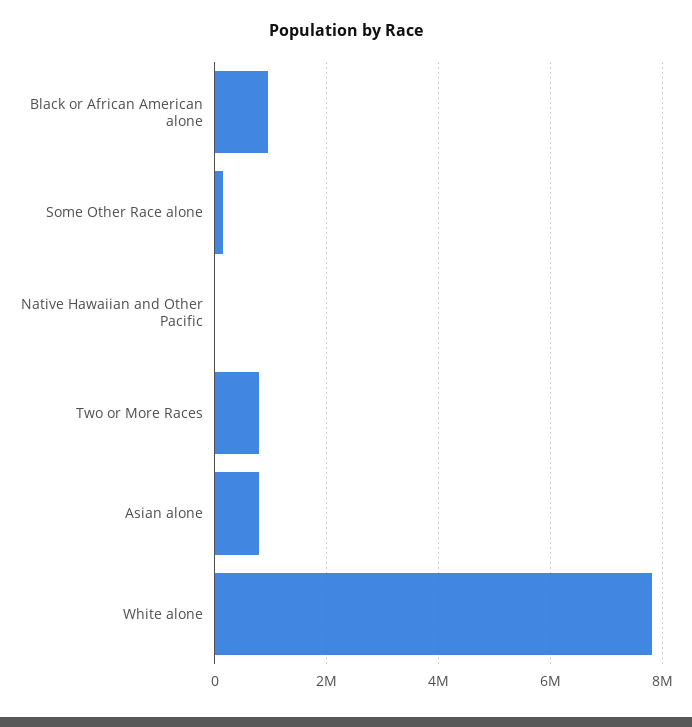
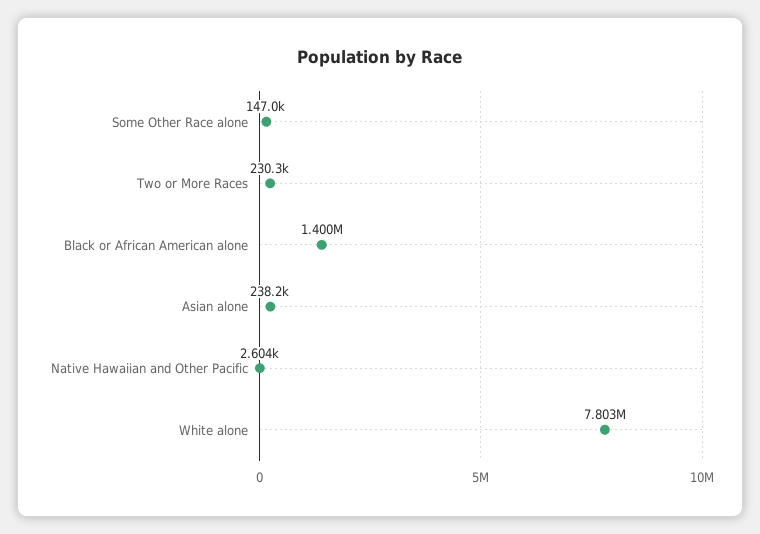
  {
-   "Black or African American alone": 1000000,
+   "Black or African American alone": 1400000,
    "Some Other Race alone": 147000,
    "Native Hawaiian and Other Pacific": 2604,
-   "Two or More Races": 800000,
+   "Two or More Races": 230300,
-   "Asian alone": 800000,
+   "Asian alone": 238200,
    "White alone": 7803000
  }

